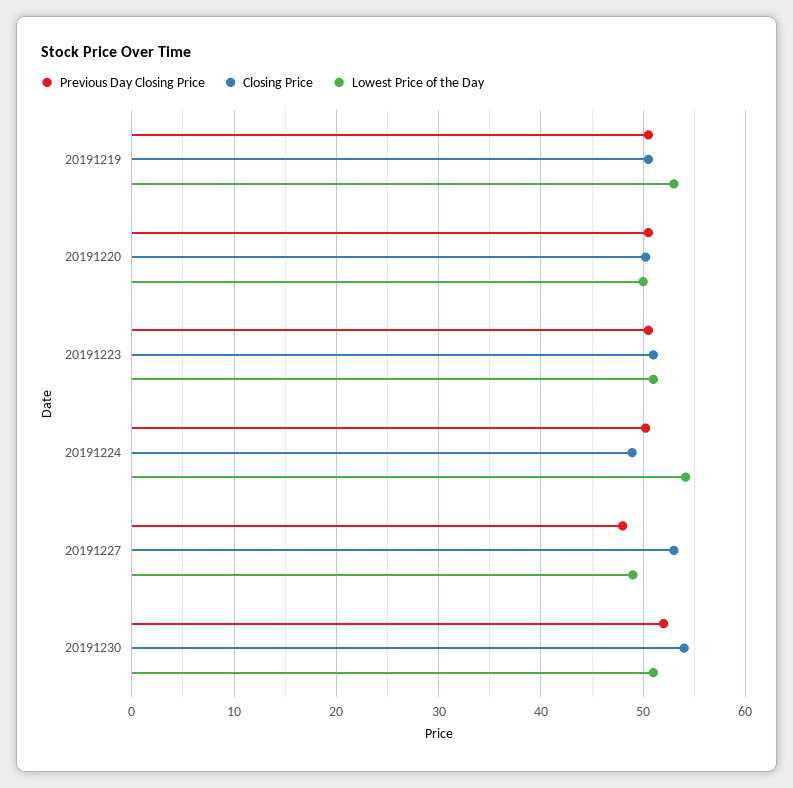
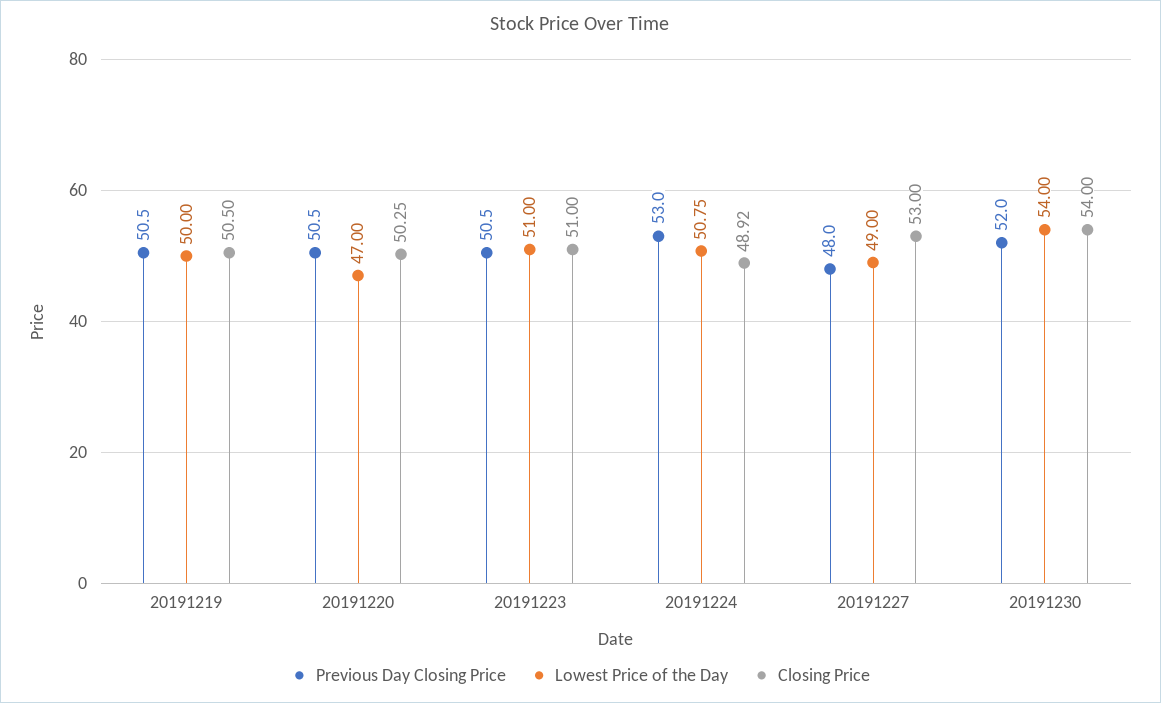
  {
    "Previous Day Closing Price": {
      "20191219": 50.5,
      "20191220": 50.5,
      "20191223": 50.5,
-     "20191224": 50,
+     "20191224": 53,
      "20191227": 48,
      "20191230": 52
    },
    "Closing Price": {
      "20191219": 50.5,
      "20191220": 50.25,
      "20191223": 51,
      "20191224": 48.92,
      "20191227": 53,
      "20191230": 54
    },
    "Lowest Price of the Day": {
-     "20191219": 53,
+     "20191219": 50,
-     "20191220": 50,
+     "20191220": 47,
      "20191223": 51,
-     "20191224": 54,
+     "20191224": 50.75,
      "20191227": 49,
-     "20191230": 51
+     "20191230": 54
    }
  }

